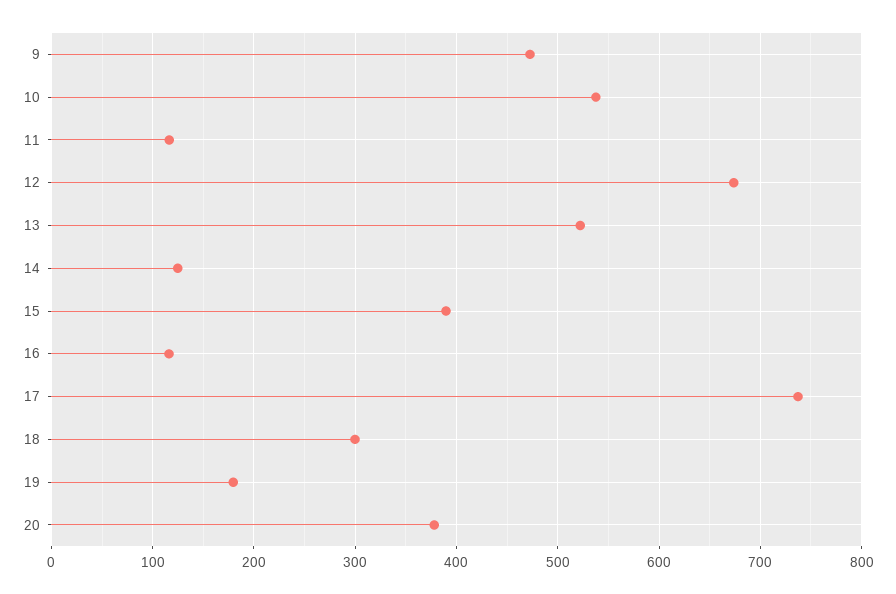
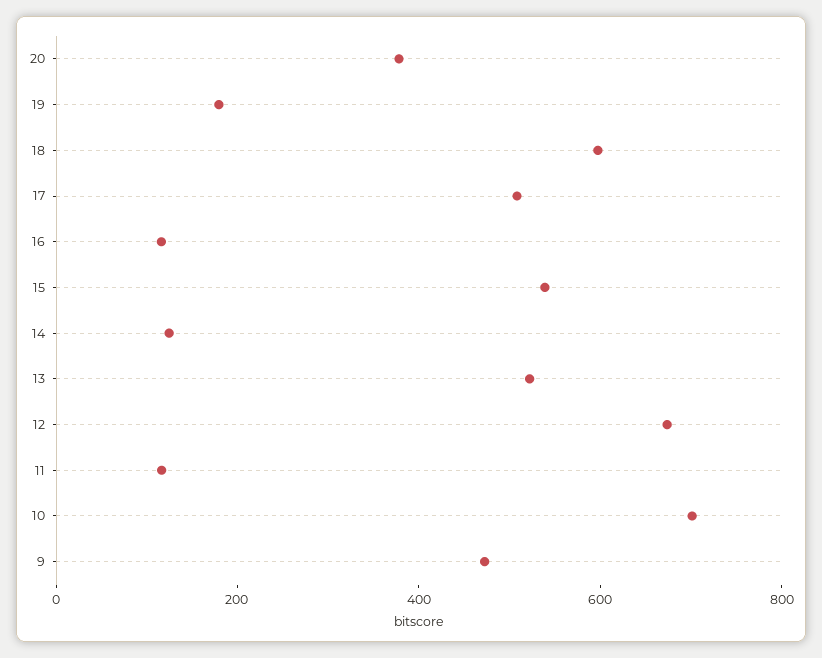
  {
    "9": 470,
-   "10": 540,
+   "10": 700,
    "11": 120,
    "12": 670,
    "13": 520,
    "14": 120,
-   "15": 390,
+   "15": 550,
    "16": 120,
-   "17": 740,
+   "17": 500,
-   "18": 300,
+   "18": 600,
    "19": 180,
    "20": 380
  }

